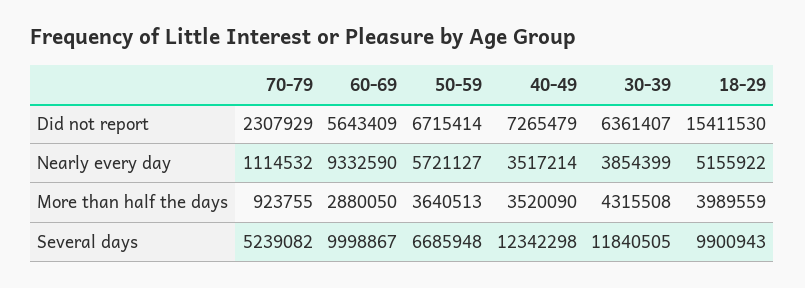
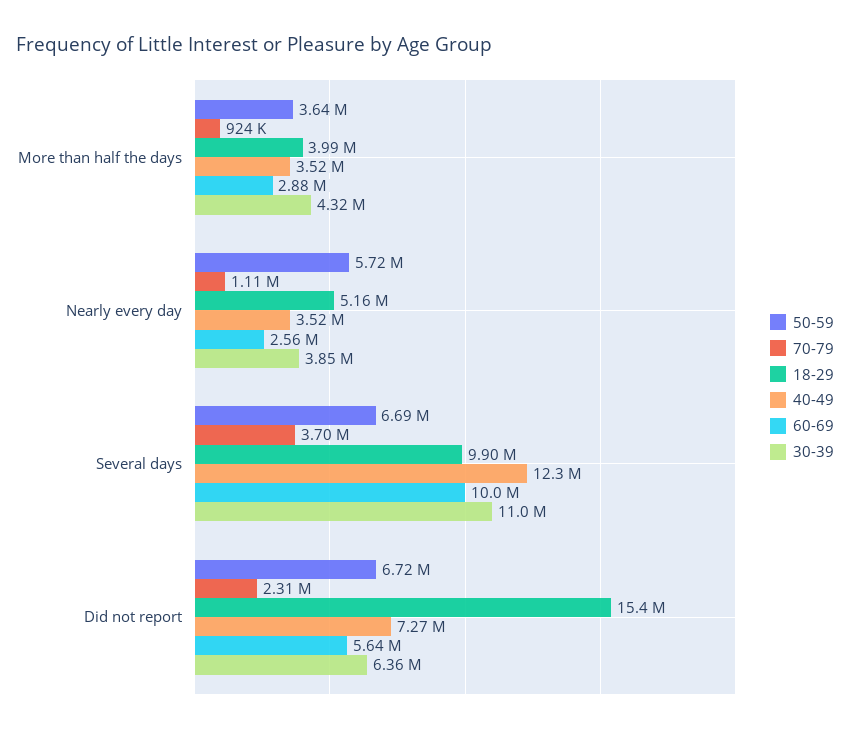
  {
    "70-79": {
      "Did not report": 2307929,
      "Nearly every day": 1114532,
      "More than half the days": 923755,
-     "Several days": 5239082
+     "Several days": 3700000
    },
    "60-69": {
      "Did not report": 5643409,
-     "Nearly every day": 9332590,
+     "Nearly every day": 2560000,
      "More than half the days": 2880050,
      "Several days": 9998867
    },
    "50-59": {
      "Did not report": 6715414,
      "Nearly every day": 5721127,
      "More than half the days": 3640513,
      "Several days": 6685948
    },
    "40-49": {
      "Did not report": 7265479,
      "Nearly every day": 3517214,
      "More than half the days": 3520090,
      "Several days": 12342298
    },
    "30-39": {
      "Did not report": 6361407,
      "Nearly every day": 3854399,
      "More than half the days": 4315508,
-     "Several days": 11840505
+     "Several days": 11000000
    },
    "18-29": {
      "Did not report": 15411530,
      "Nearly every day": 5155922,
      "More than half the days": 3989559,
      "Several days": 9900943
    }
  }

